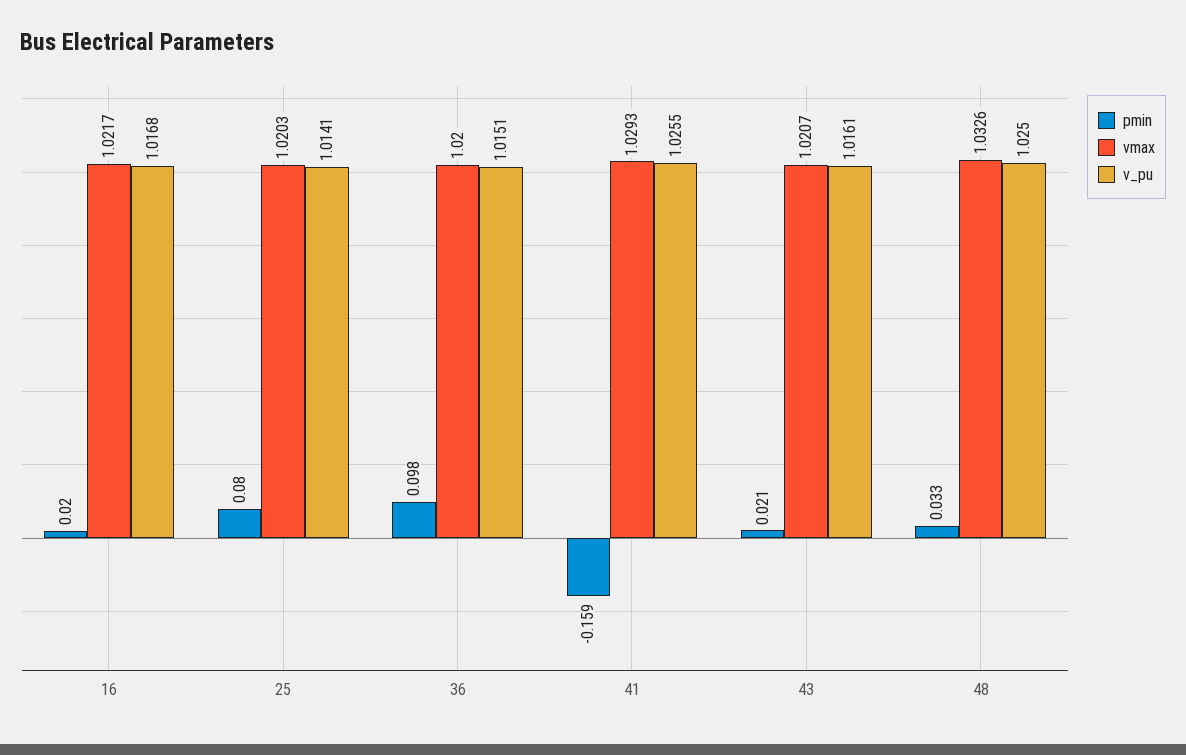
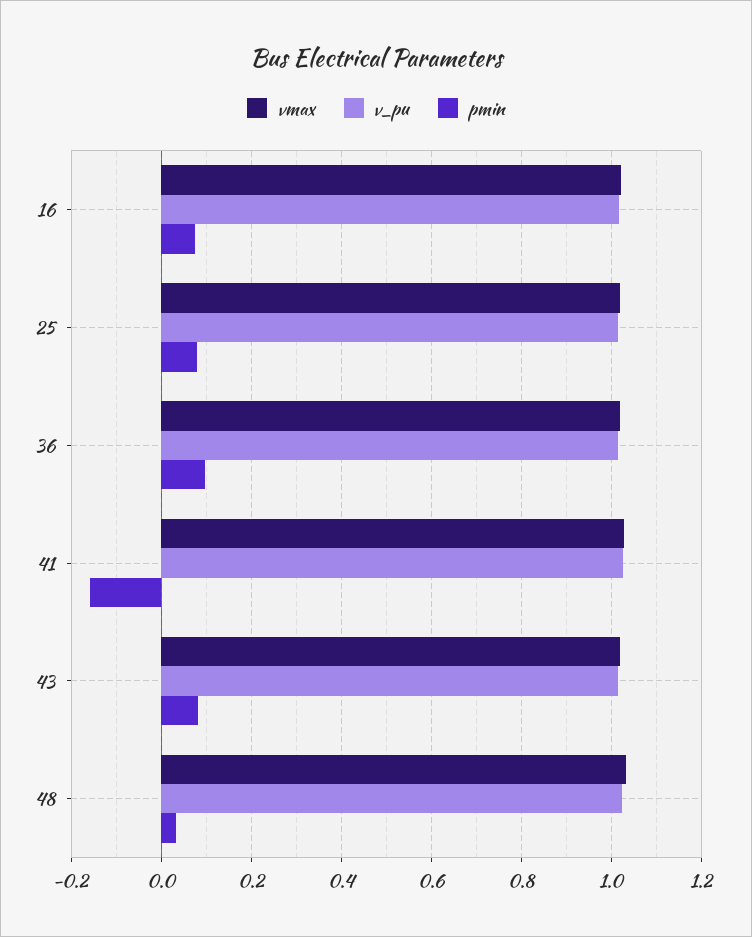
  {
    "pmin": {
-     "16": 0.02,
+     "16": 0.08,
      "25": 0.08,
      "36": 0.098,
      "41": -0.159,
-     "43": 0.021,
+     "43": 0.08,
      "48": 0.033
    },
    "vmax": {
      "16": 1.0217,
      "25": 1.0203,
      "36": 1.02,
      "41": 1.0293,
      "43": 1.0207,
      "48": 1.0326
    },
    "v_pu": {
      "16": 1.0168,
      "25": 1.0141,
      "36": 1.0151,
      "41": 1.0255,
      "43": 1.0161,
      "48": 1.025
    }
  }

